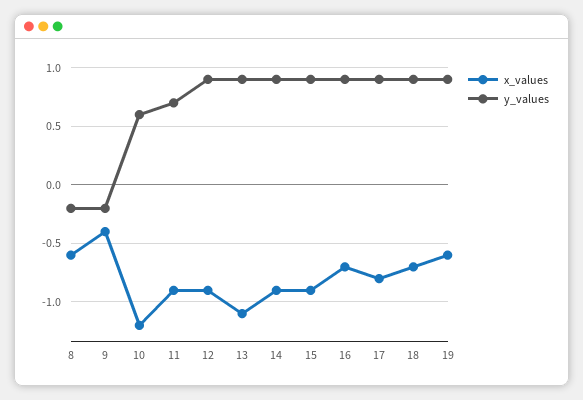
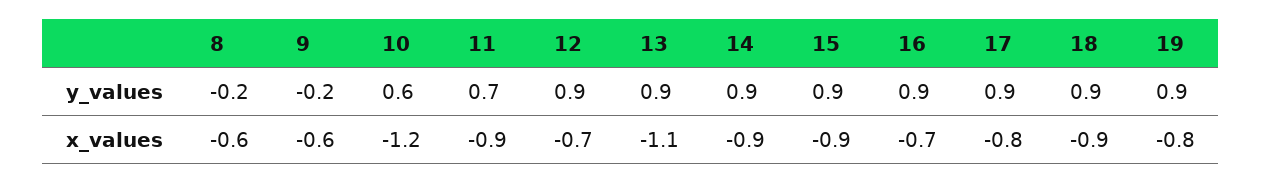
  {
    "x_values": {
      "8": -0.6,
-     "9": -0.4,
+     "9": -0.6,
      "10": -1.2,
      "11": -0.9,
-     "12": -0.9,
+     "12": -0.7,
      "13": -1.1,
      "14": -0.9,
      "15": -0.9,
      "16": -0.7,
      "17": -0.8,
-     "18": -0.7,
+     "18": -0.9,
-     "19": -0.6
+     "19": -0.8
    },
    "y_values": {
      "8": -0.2,
      "9": -0.2,
      "10": 0.6,
      "11": 0.7,
      "12": 0.9,
      "13": 0.9,
      "14": 0.9,
      "15": 0.9,
      "16": 0.9,
      "17": 0.9,
      "18": 0.9,
      "19": 0.9
    }
  }

